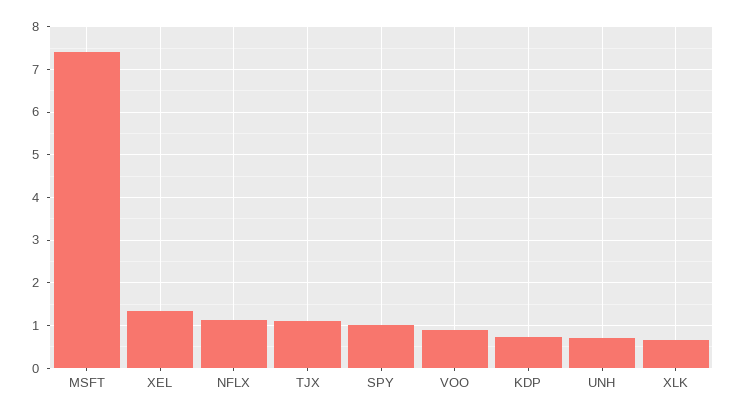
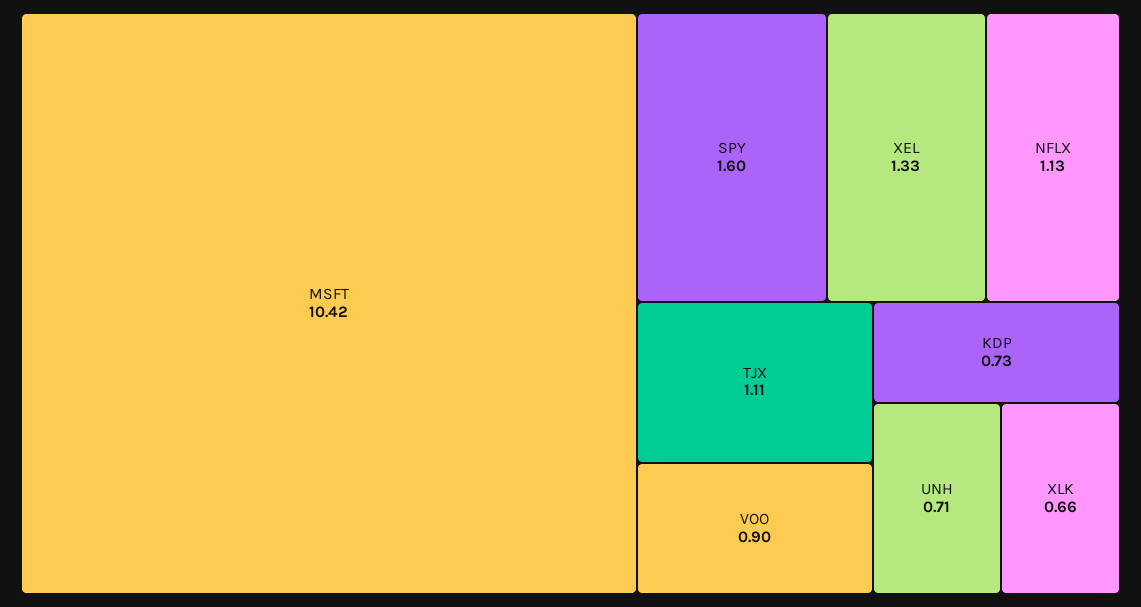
  {
-   "MSFT": 7.4,
+   "MSFT": 10.42,
    "XEL": 1.33,
    "NFLX": 1.13,
    "TJX": 1.11,
-   "SPY": 1,
+   "SPY": 1.6,
    "VOO": 0.9,
    "KDP": 0.73,
    "UNH": 0.71,
    "XLK": 0.66
  }

